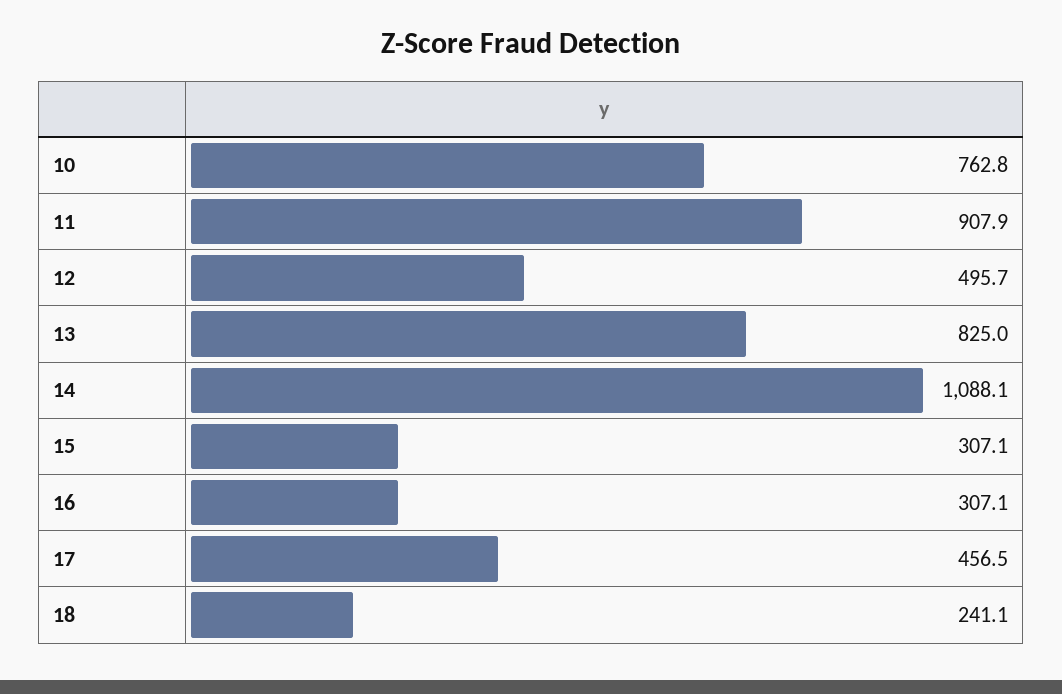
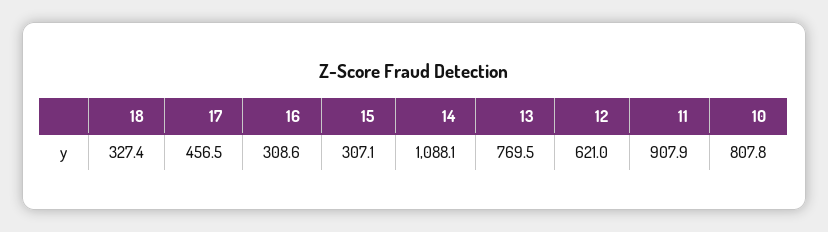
  {
-   "10": 762.8,
+   "10": 807.8,
    "11": 907.9,
-   "12": 495.7,
+   "12": 621,
-   "13": 825,
+   "13": 769.5,
    "14": 1088.1,
    "15": 307.1,
-   "16": 307.1,
+   "16": 308.6,
    "17": 456.5,
-   "18": 241.1
+   "18": 327.4
  }

